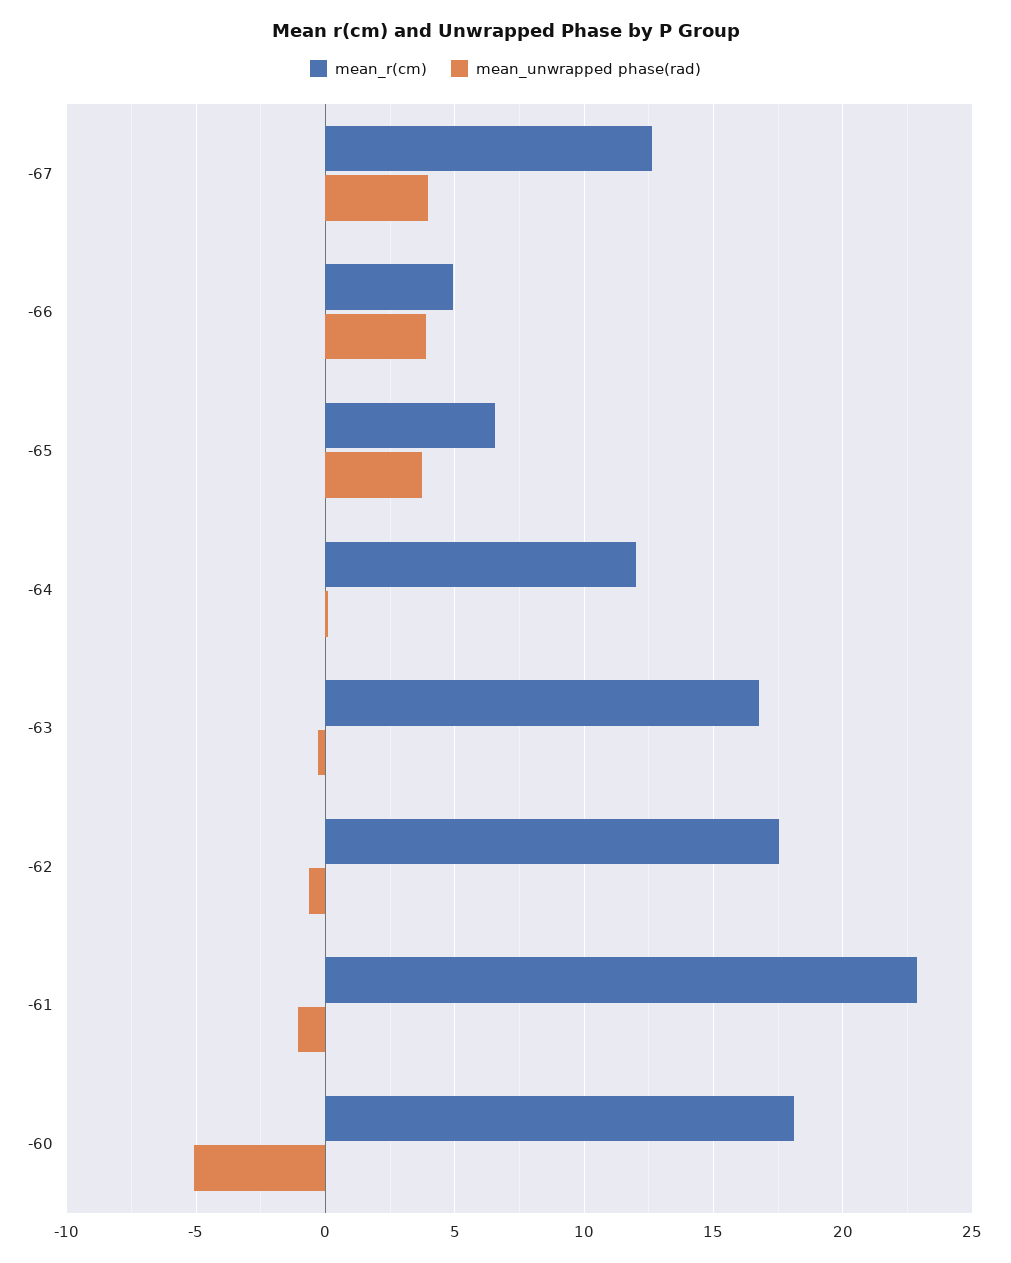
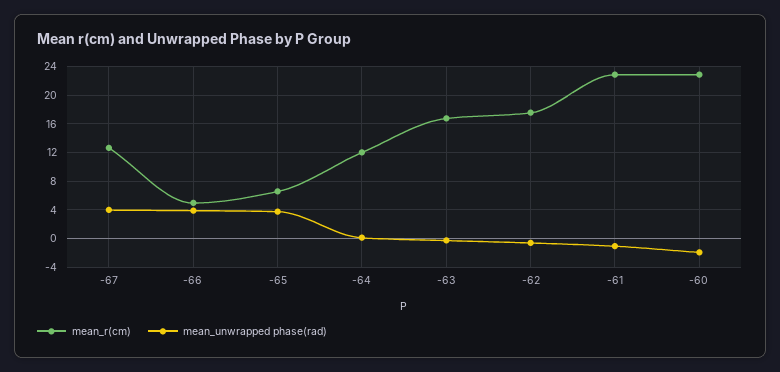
  {
    "mean_r(cm)": {
      "-67": 12.5,
      "-66": 5,
      "-65": 6.5,
      "-64": 12,
      "-63": 17,
      "-62": 17.5,
      "-61": 23,
-     "-60": 18
+     "-60": 23
    },
    "mean_unwrapped phase(rad)": {
      "-67": 4,
      "-66": 4,
      "-65": 3.5,
      "-64": 0,
      "-63": -0.5,
      "-62": -0.5,
      "-61": -1,
-     "-60": -5
+     "-60": -2
    }
  }

